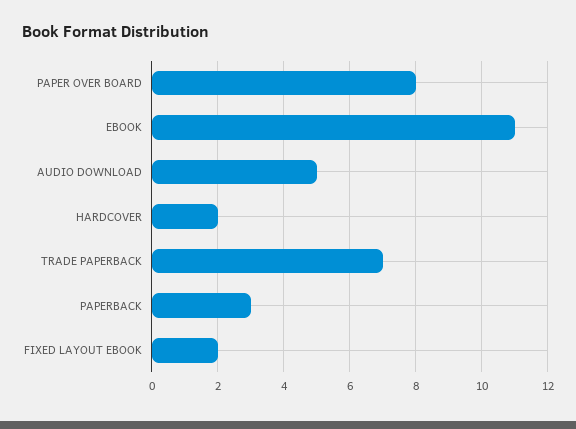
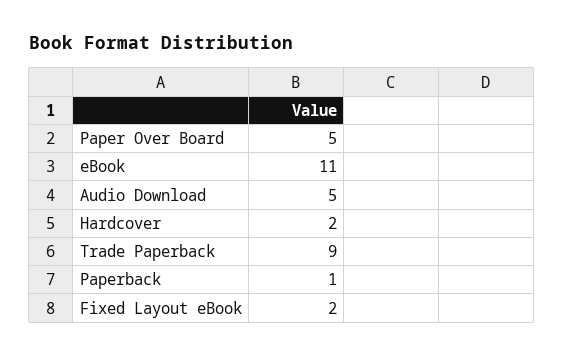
  {
-   "PAPER OVER BOARD": 8,
+   "PAPER OVER BOARD": 5,
    "EBOOK": 11,
    "AUDIO DOWNLOAD": 5,
    "HARDCOVER": 2,
-   "TRADE PAPERBACK": 7,
+   "TRADE PAPERBACK": 9,
-   "PAPERBACK": 3,
+   "PAPERBACK": 1,
    "FIXED LAYOUT EBOOK": 2
  }

